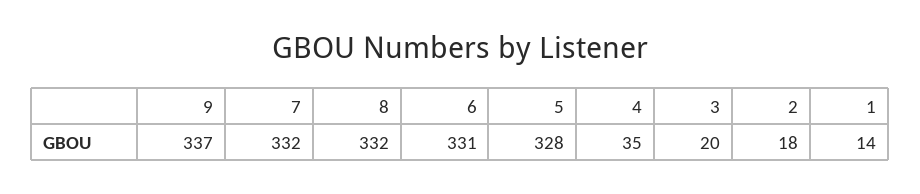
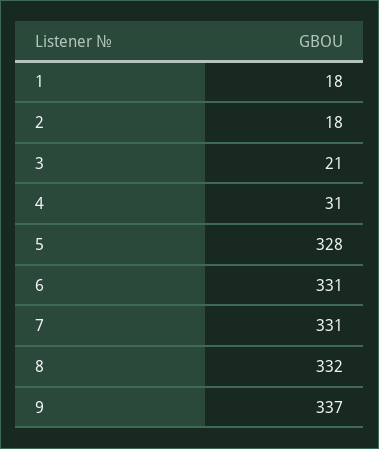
  {
    "9": 337,
-   "7": 332,
+   "7": 331,
    "8": 332,
    "6": 331,
    "5": 328,
-   "4": 35,
+   "4": 31,
-   "3": 20,
+   "3": 21,
    "2": 18,
-   "1": 14
+   "1": 18
  }

